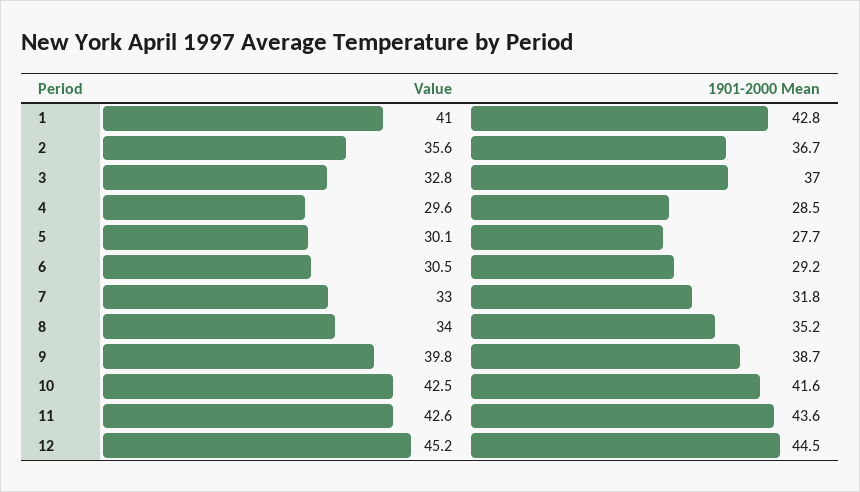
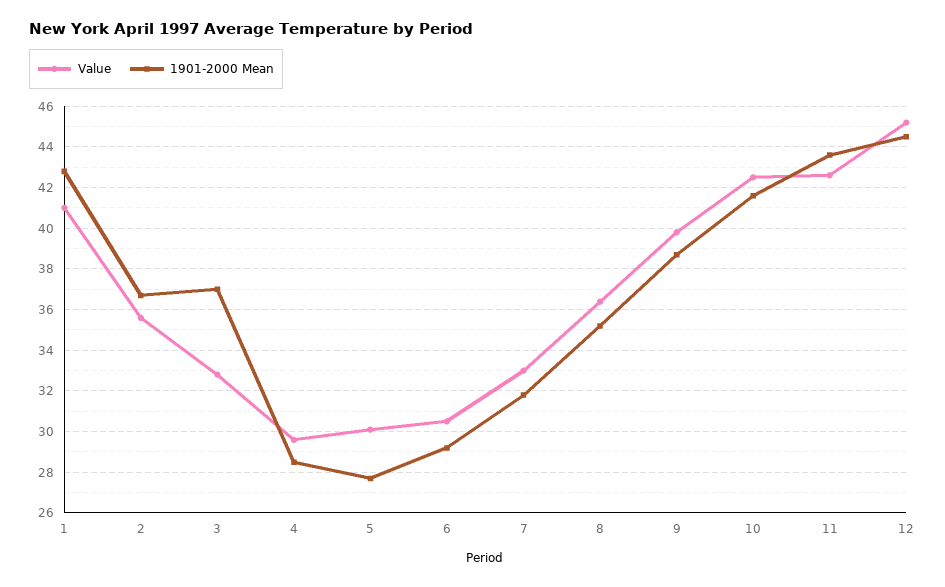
  {
    "Value": {
      "1": 41,
      "2": 35.6,
      "3": 32.8,
      "4": 29.6,
      "5": 30.1,
      "6": 30.5,
      "7": 33,
-     "8": 34,
+     "8": 36.5,
      "9": 39.8,
      "10": 42.5,
      "11": 42.6,
      "12": 45.2
    },
    "1901-2000 Mean": {
      "1": 42.8,
      "2": 36.7,
      "3": 37,
      "4": 28.5,
      "5": 27.7,
      "6": 29.2,
      "7": 31.8,
      "8": 35.2,
      "9": 38.7,
      "10": 41.6,
      "11": 43.6,
      "12": 44.5
    }
  }

